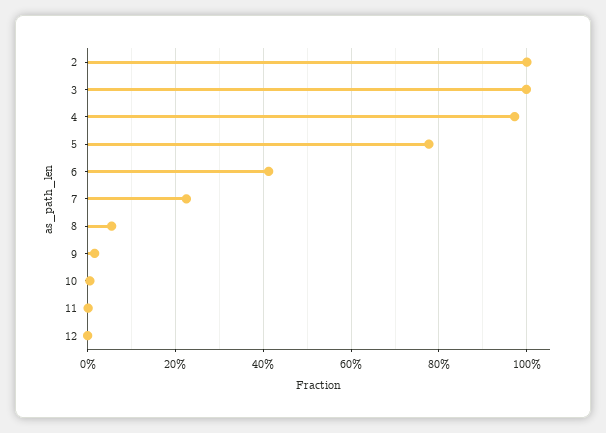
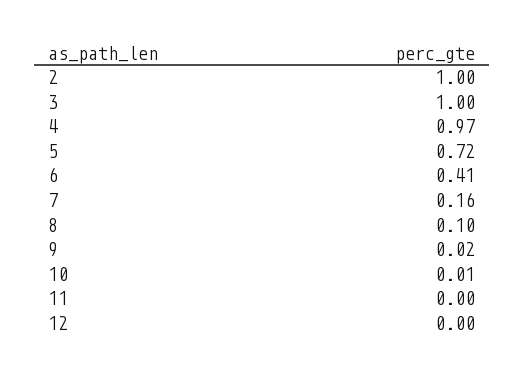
  {
    "2": 1,
    "3": 1,
    "4": 0.97,
-   "5": 0.78,
+   "5": 0.72,
    "6": 0.41,
-   "7": 0.22,
+   "7": 0.16,
-   "8": 0.06,
+   "8": 0.1,
    "9": 0.02,
    "10": 0.01,
    "11": 0,
    "12": 0
  }

